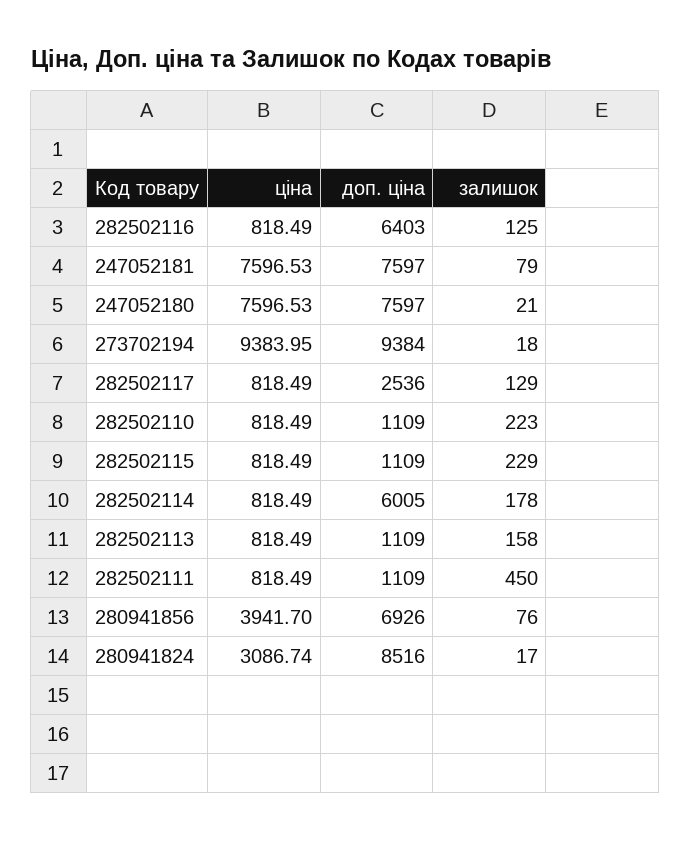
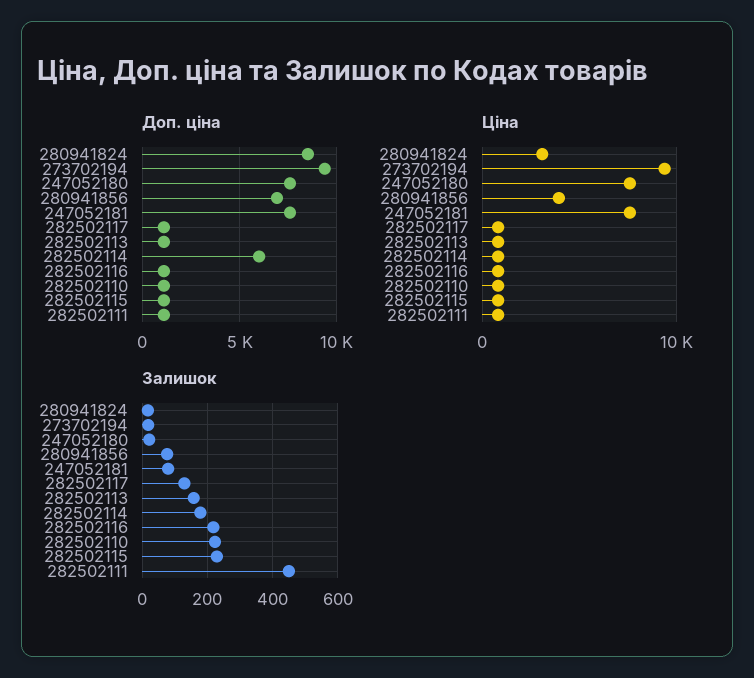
  {
    "ціна": {
      "282502116": 818.49,
      "247052181": 7596.53,
      "247052180": 7596.53,
      "273702194": 9383.95,
      "282502117": 818.49,
      "282502110": 818.49,
      "282502115": 818.49,
      "282502114": 818.49,
      "282502113": 818.49,
      "282502111": 818.49,
      "280941856": 3941.7,
      "280941824": 3086.74
    },
    "доп. ціна": {
-     "282502116": 6403,
+     "282502116": 1000,
      "247052181": 7597,
      "247052180": 7597,
      "273702194": 9384,
-     "282502117": 2536,
+     "282502117": 1000,
      "282502110": 1109,
      "282502115": 1109,
      "282502114": 6005,
      "282502113": 1109,
      "282502111": 1109,
      "280941856": 6926,
      "280941824": 8516
    },
    "залишок": {
-     "282502116": 125,
+     "282502116": 220,
      "247052181": 79,
      "247052180": 21,
      "273702194": 18,
      "282502117": 129,
      "282502110": 223,
      "282502115": 229,
      "282502114": 178,
      "282502113": 158,
      "282502111": 450,
      "280941856": 76,
      "280941824": 17
    }
  }

